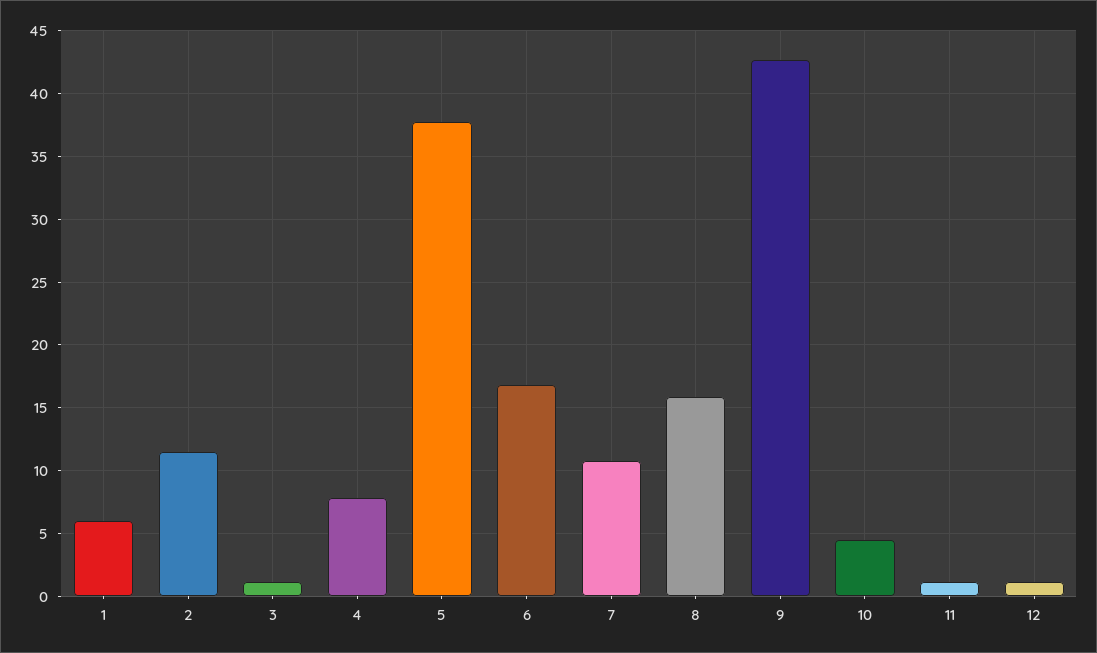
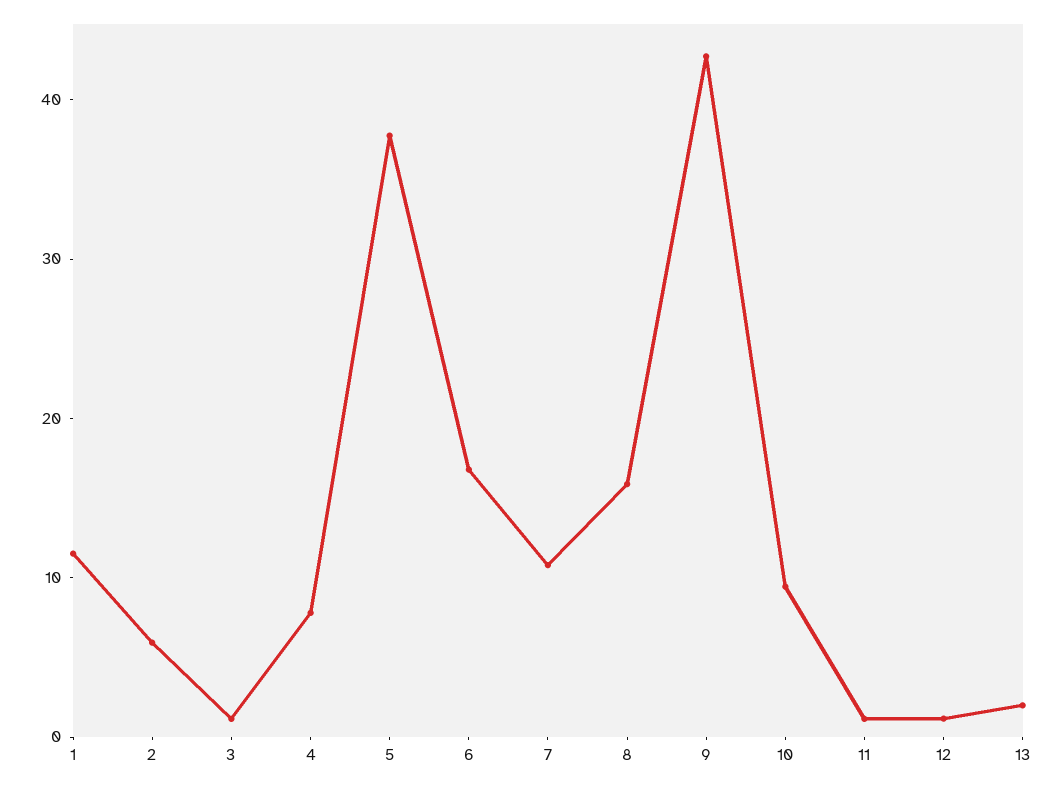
  {
-   "1": 6,
+   "1": 12,
-   "2": 11.5,
+   "2": 6,
    "3": 1,
    "4": 8,
    "5": 38,
    "6": 17,
    "7": 11,
    "8": 16,
    "9": 42.5,
-   "10": 4.5,
+   "10": 10,
    "11": 1,
-   "12": 1
+   "12": 1,
+   "13": 2
  }

